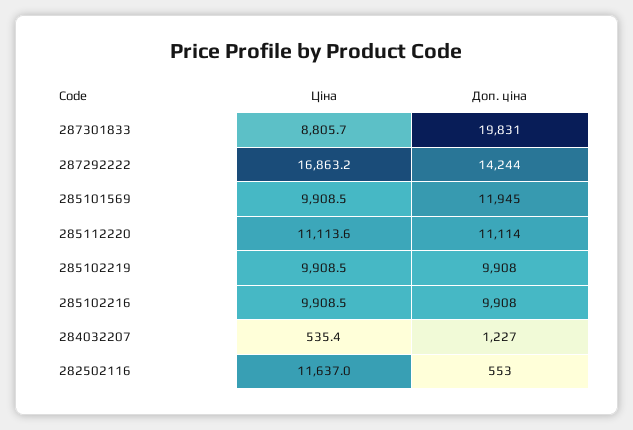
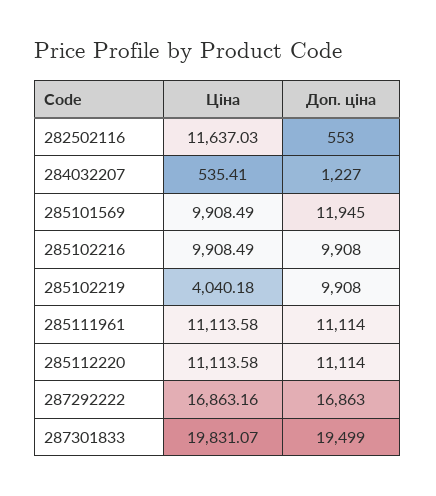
  {
    "Ціна": {
-     "287301833": 8805.7,
+     "287301833": 19831.07,
      "287292222": 16863.16,
      "285101569": 9908.49,
      "285112220": 11113.58,
-     "285102219": 9908.5,
+     "285102219": 4040.18,
      "285102216": 9908.49,
      "284032207": 535.41,
-     "282502116": 11637.03
+     "282502116": 11637.03,
+     "285111961": 11113.58
    },
    "Доп. ціна": {
-     "287301833": 19831,
+     "287301833": 19499,
-     "287292222": 14244,
+     "287292222": 16863,
      "285101569": 11945,
      "285112220": 11114,
      "285102219": 9908,
      "285102216": 9908,
      "284032207": 1227,
-     "282502116": 553
+     "282502116": 553,
+     "285111961": 11114
    }
  }

